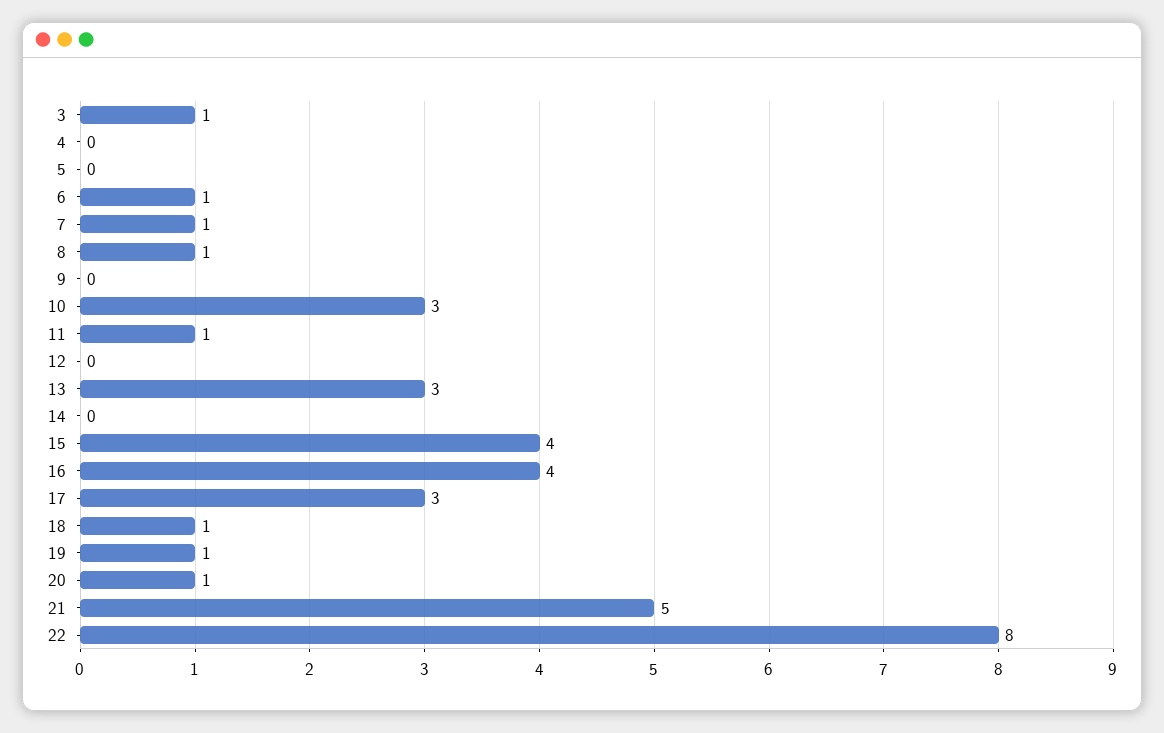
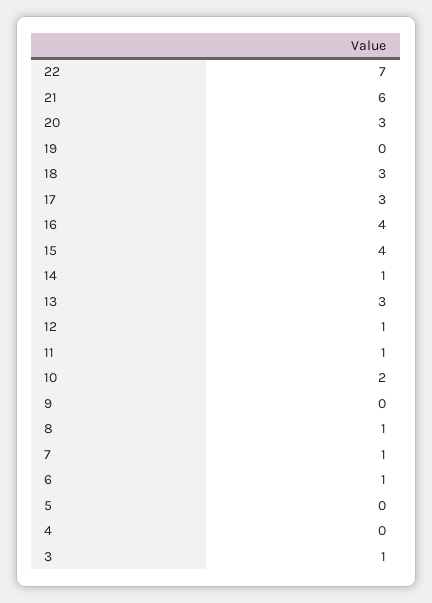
  {
    "3": 1,
    "4": 0,
    "5": 0,
    "6": 1,
    "7": 1,
    "8": 1,
    "9": 0,
-   "10": 3,
+   "10": 2,
    "11": 1,
-   "12": 0,
+   "12": 1,
    "13": 3,
-   "14": 0,
+   "14": 1,
    "15": 4,
    "16": 4,
    "17": 3,
-   "18": 1,
+   "18": 3,
-   "19": 1,
+   "19": 0,
-   "20": 1,
+   "20": 3,
-   "21": 5,
+   "21": 6,
-   "22": 8
+   "22": 7
  }

